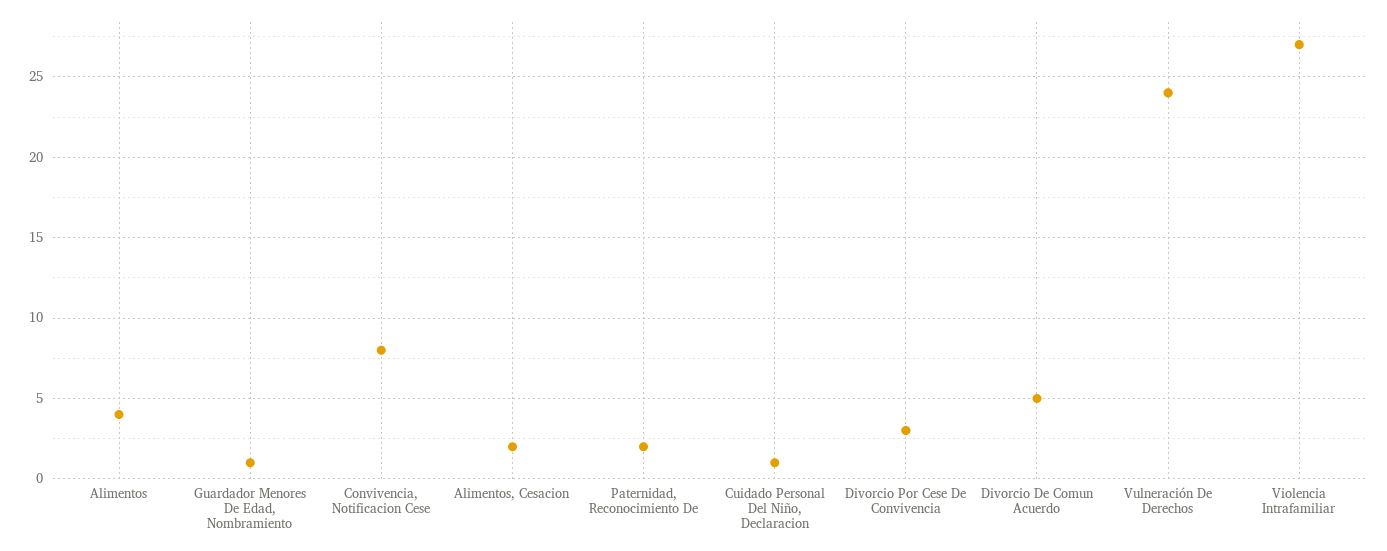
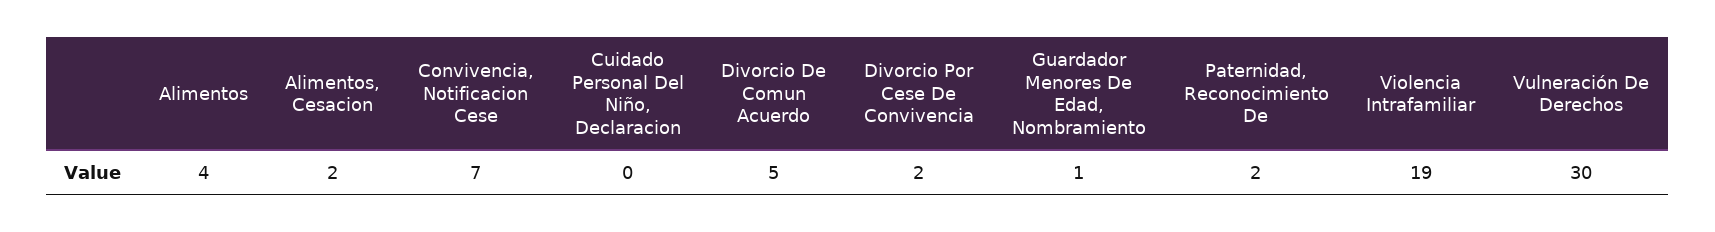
  {
    "Alimentos": 4,
    "Guardador Menores De Edad, Nombramiento": 1,
-   "Convivencia, Notificacion Cese": 8,
+   "Convivencia, Notificacion Cese": 7,
    "Alimentos, Cesacion": 2,
    "Paternidad, Reconocimiento De": 2,
-   "Cuidado Personal Del Niño, Declaracion": 1,
+   "Cuidado Personal Del Niño, Declaracion": 0,
-   "Divorcio Por Cese De Convivencia": 3,
+   "Divorcio Por Cese De Convivencia": 2,
    "Divorcio De Comun Acuerdo": 5,
-   "Vulneración De Derechos": 24,
+   "Vulneración De Derechos": 30,
-   "Violencia Intrafamiliar": 27
+   "Violencia Intrafamiliar": 19
  }

